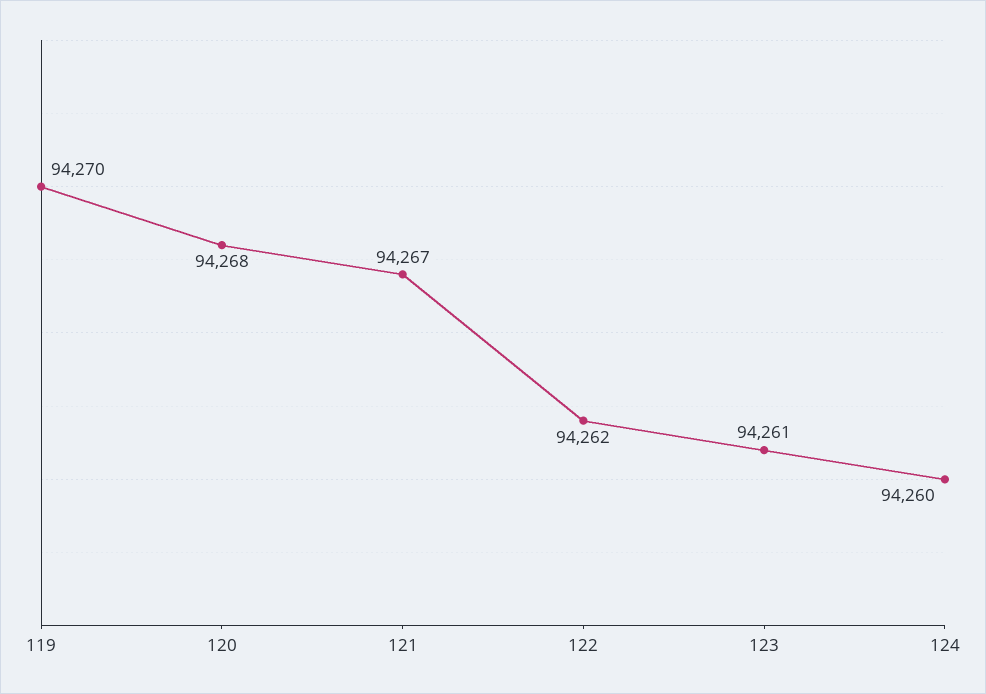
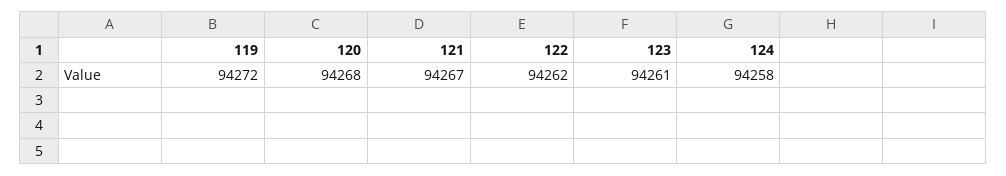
  {
-   "119": 94270,
+   "119": 94272,
    "120": 94268,
    "121": 94267,
    "122": 94262,
    "123": 94261,
-   "124": 94260
+   "124": 94258
  }

